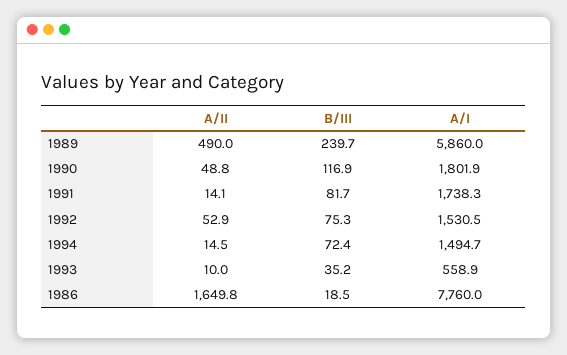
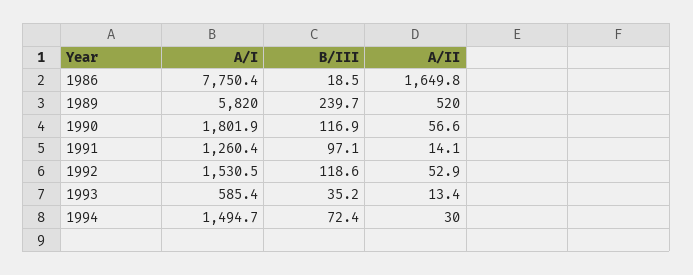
  {
    "A/II": {
-     "1989": 490,
+     "1989": 520,
-     "1990": 48.8,
+     "1990": 56.6,
      "1991": 14.1,
      "1992": 52.9,
-     "1994": 14.5,
+     "1994": 30,
-     "1993": 10,
+     "1993": 13.4,
      "1986": 1649.8
    },
    "B/III": {
      "1989": 239.7,
      "1990": 116.9,
-     "1991": 81.7,
+     "1991": 97.1,
-     "1992": 75.3,
+     "1992": 118.6,
      "1994": 72.4,
      "1993": 35.2,
      "1986": 18.5
    },
    "A/I": {
-     "1989": 5860,
+     "1989": 5820,
      "1990": 1801.9,
-     "1991": 1738.3,
+     "1991": 1260.4,
      "1992": 1530.5,
      "1994": 1494.7,
-     "1993": 558.9,
+     "1993": 585.4,
-     "1986": 7760
+     "1986": 7750.4
    }
  }

